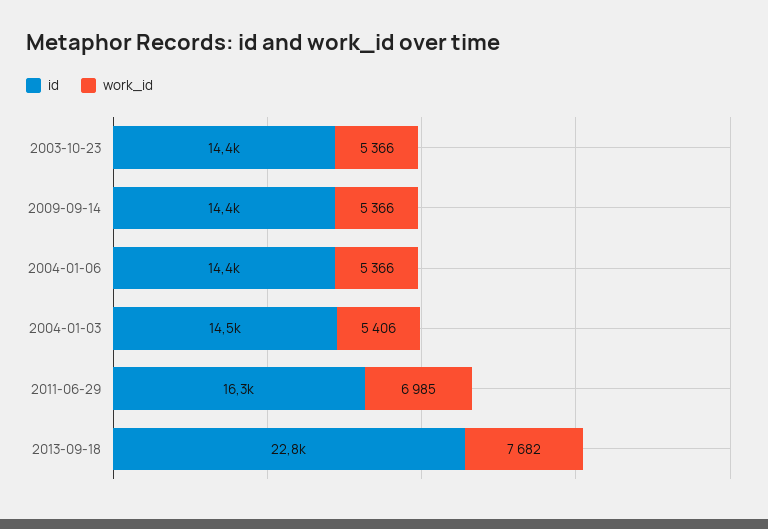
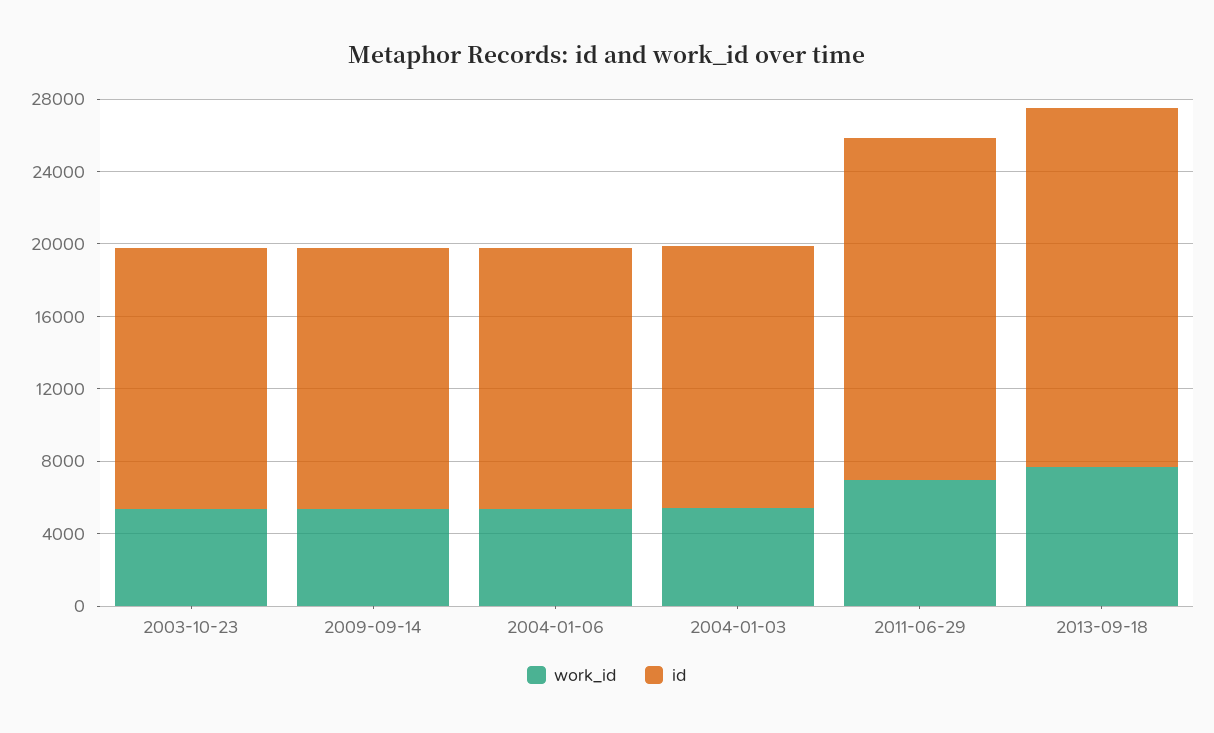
  {
    "id": {
      "2003-10-23": 14400,
      "2009-09-14": 14400,
      "2004-01-06": 14400,
      "2004-01-03": 14500,
-     "2011-06-29": 16300,
+     "2011-06-29": 19000,
-     "2013-09-18": 22800
+     "2013-09-18": 20000
    },
    "work_id": {
      "2003-10-23": 5366,
      "2009-09-14": 5366,
      "2004-01-06": 5366,
      "2004-01-03": 5406,
      "2011-06-29": 6985,
      "2013-09-18": 7682
    }
  }

